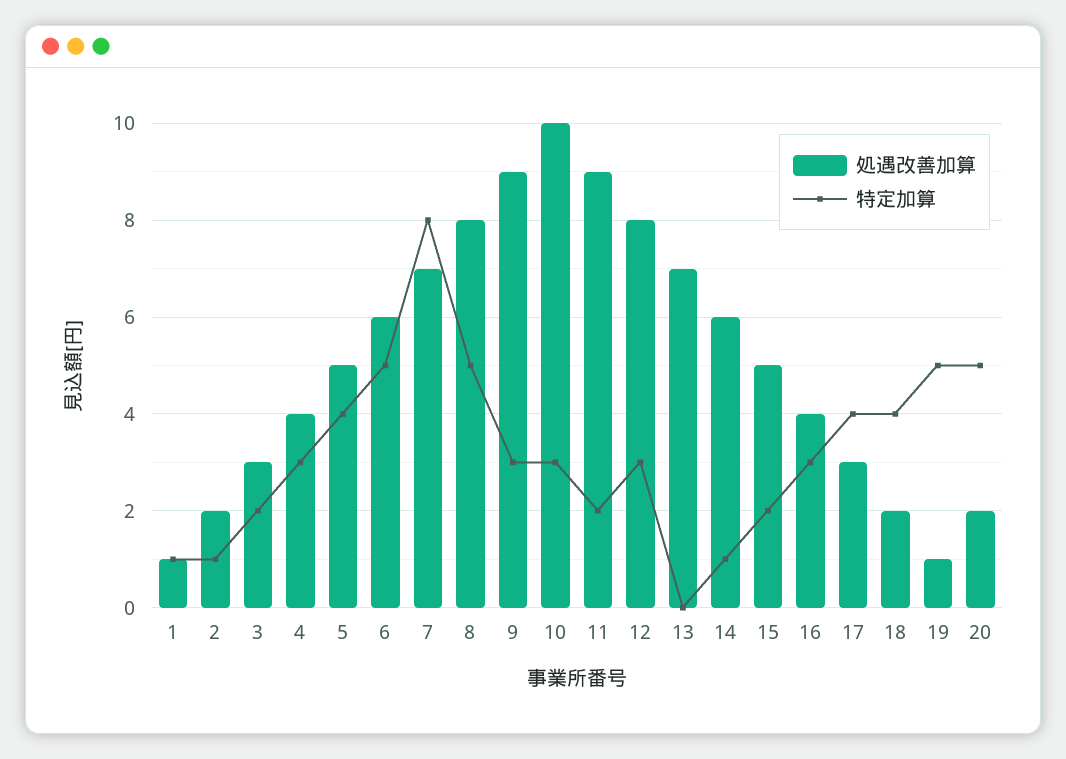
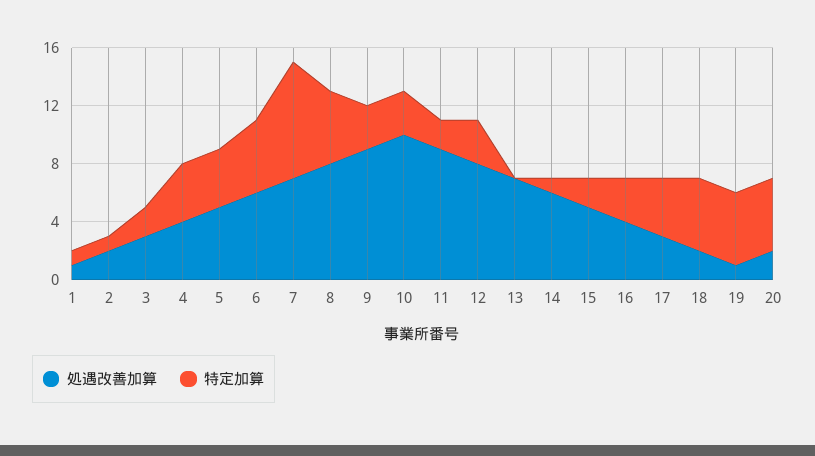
  {
    "処遇改善加算": {
      "1": 1,
      "2": 2,
      "3": 3,
      "4": 4,
      "5": 5,
      "6": 6,
      "7": 7,
      "8": 8,
      "9": 9,
      "10": 10,
      "11": 9,
      "12": 8,
      "13": 7,
      "14": 6,
      "15": 5,
      "16": 4,
      "17": 3,
      "18": 2,
      "19": 1,
      "20": 2
    },
    "特定加算": {
      "1": 1,
      "2": 1,
      "3": 2,
-     "4": 3,
+     "4": 4,
      "5": 4,
      "6": 5,
      "7": 8,
      "8": 5,
      "9": 3,
      "10": 3,
      "11": 2,
      "12": 3,
      "13": 0,
      "14": 1,
      "15": 2,
      "16": 3,
      "17": 4,
-     "18": 4,
+     "18": 5,
      "19": 5,
      "20": 5
    }
  }

